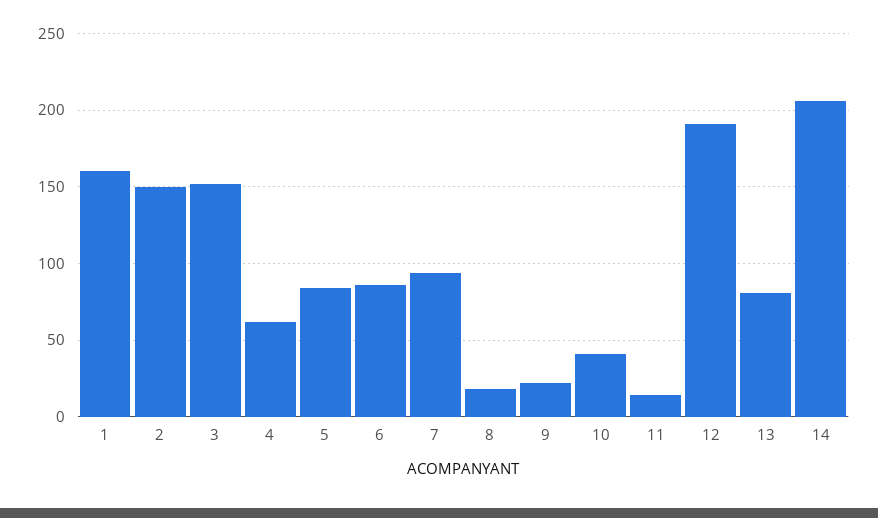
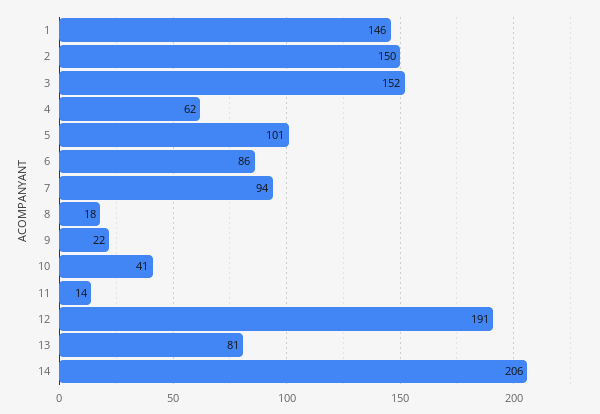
  {
-   "1": 160,
+   "1": 146,
    "2": 150,
    "3": 152,
    "4": 62,
-   "5": 85,
+   "5": 101,
    "6": 86,
    "7": 94,
    "8": 18,
    "9": 22,
    "10": 41,
    "11": 14,
    "12": 191,
    "13": 81,
    "14": 206
  }

